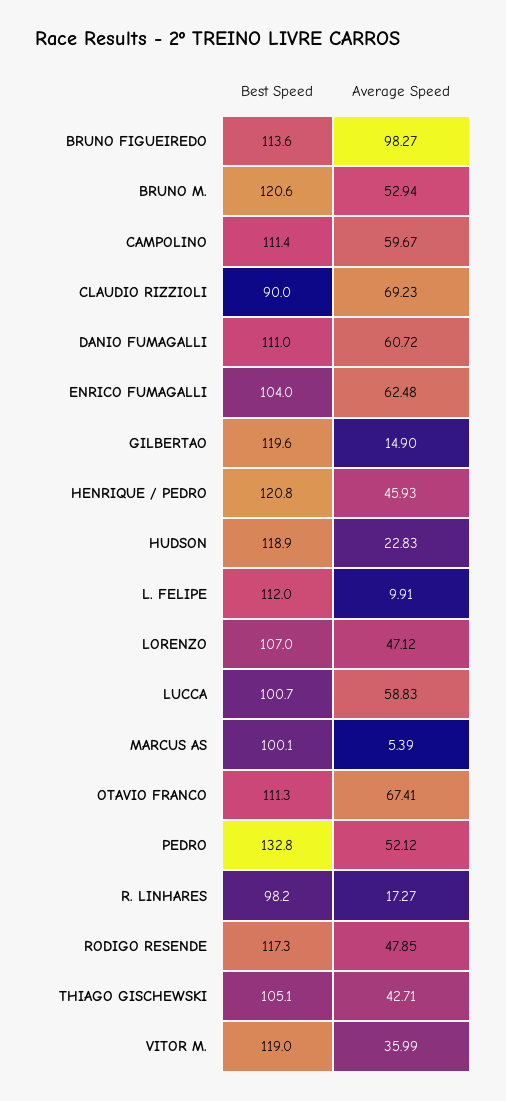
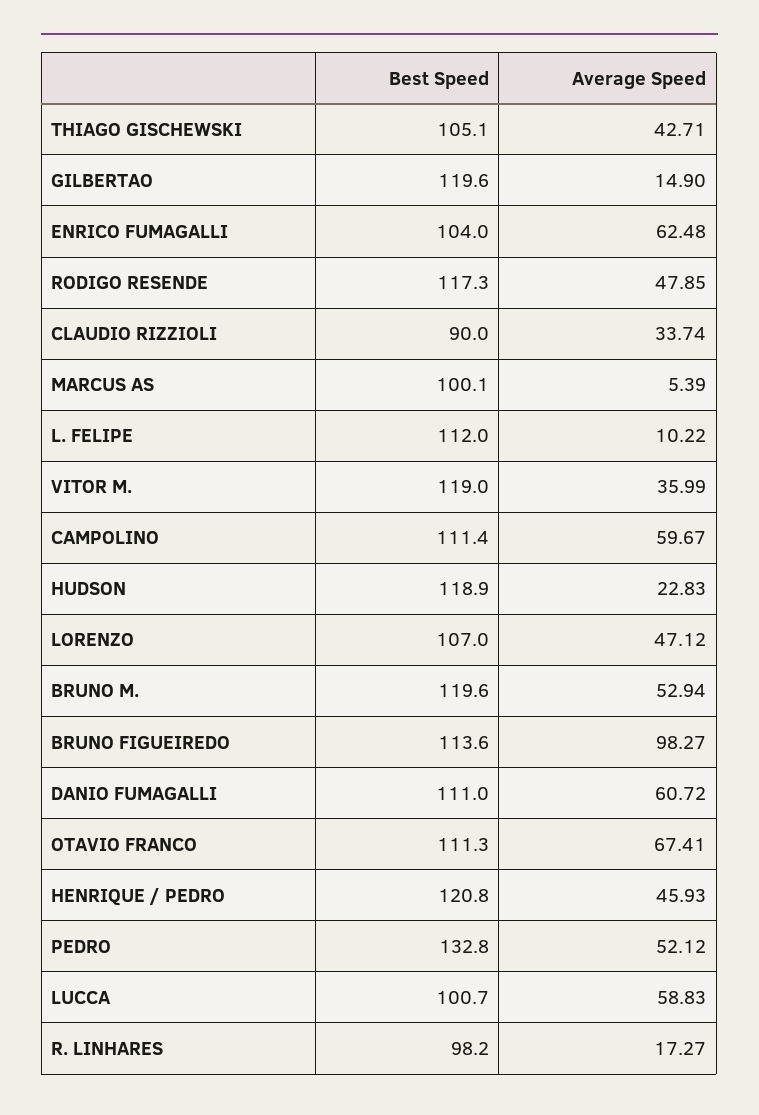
  {
    "Best Speed": {
      "BRUNO FIGUEIREDO": 113.6,
-     "BRUNO M.": 120.6,
+     "BRUNO M.": 119.6,
      "CAMPOLINO": 111.4,
      "CLAUDIO RIZZIOLI": 90,
      "DANIO FUMAGALLI": 111,
      "ENRICO FUMAGALLI": 104,
      "GILBERTAO": 119.6,
      "HENRIQUE / PEDRO": 120.8,
      "HUDSON": 118.9,
      "L. FELIPE": 112,
      "LORENZO": 107,
      "LUCCA": 100.7,
      "MARCUS AS": 100.1,
      "OTAVIO FRANCO": 111.3,
      "PEDRO": 132.8,
      "R. LINHARES": 98.2,
      "RODIGO RESENDE": 117.3,
      "THIAGO GISCHEWSKI": 105.1,
      "VITOR M.": 119
    },
    "Average Speed": {
      "BRUNO FIGUEIREDO": 98.27,
      "BRUNO M.": 52.94,
      "CAMPOLINO": 59.67,
-     "CLAUDIO RIZZIOLI": 69.23,
+     "CLAUDIO RIZZIOLI": 33.74,
      "DANIO FUMAGALLI": 60.72,
      "ENRICO FUMAGALLI": 62.48,
      "GILBERTAO": 14.9,
      "HENRIQUE / PEDRO": 45.93,
      "HUDSON": 22.83,
-     "L. FELIPE": 9.91,
+     "L. FELIPE": 10.22,
      "LORENZO": 47.12,
      "LUCCA": 58.83,
      "MARCUS AS": 5.39,
      "OTAVIO FRANCO": 67.41,
      "PEDRO": 52.12,
      "R. LINHARES": 17.27,
      "RODIGO RESENDE": 47.85,
      "THIAGO GISCHEWSKI": 42.71,
      "VITOR M.": 35.99
    }
  }

